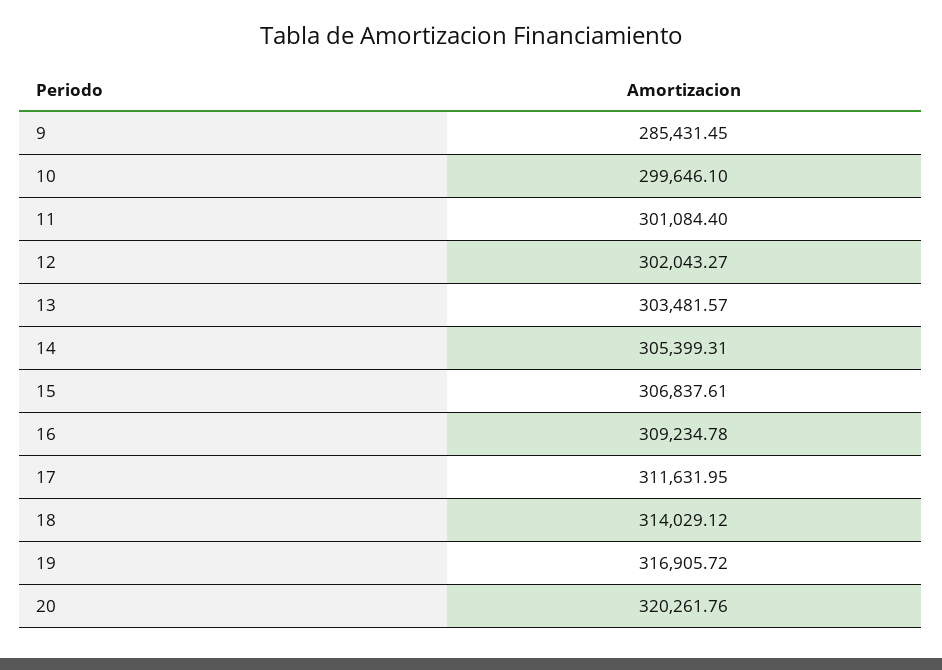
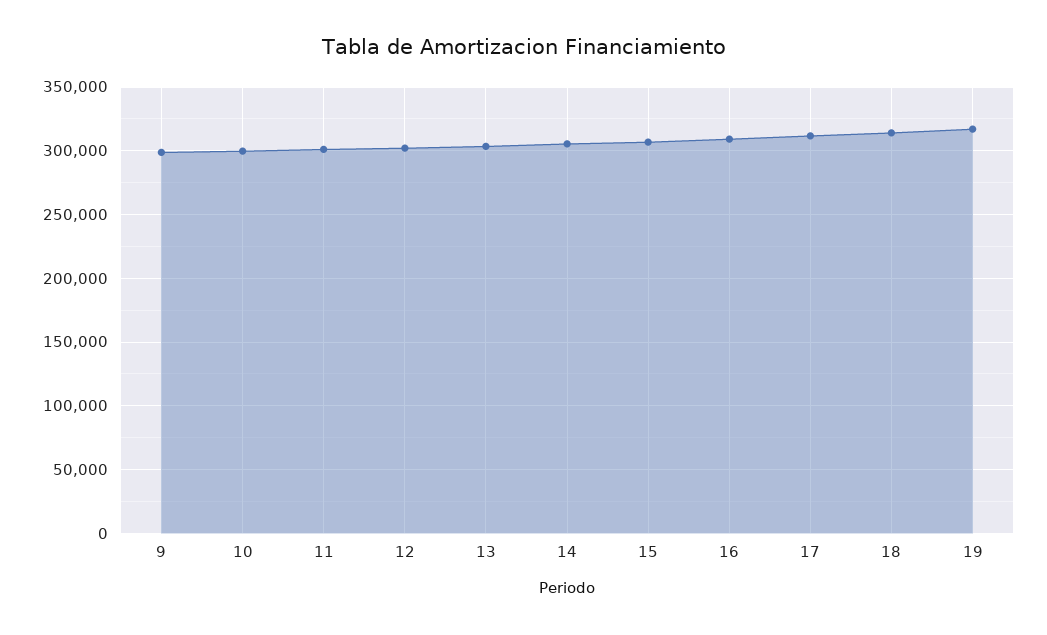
  {
-   "9": 285431.45,
+   "9": 300000,
    "10": 299646.1,
    "11": 301084.4,
    "12": 302043.27,
    "13": 303481.57,
    "14": 305399.31,
    "15": 306837.61,
    "16": 309234.78,
    "17": 311631.95,
    "18": 314029.12,
-   "19": 316905.72,
+   "19": 316905.72
-   "20": 320261.76
  }

